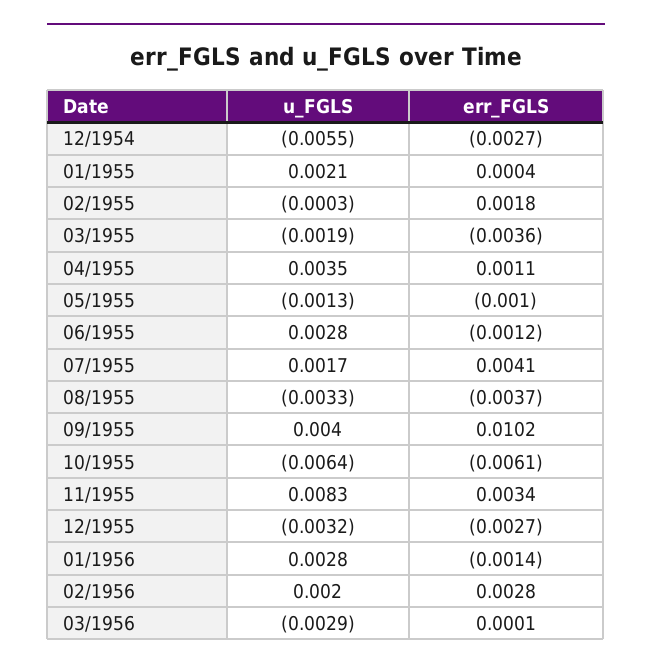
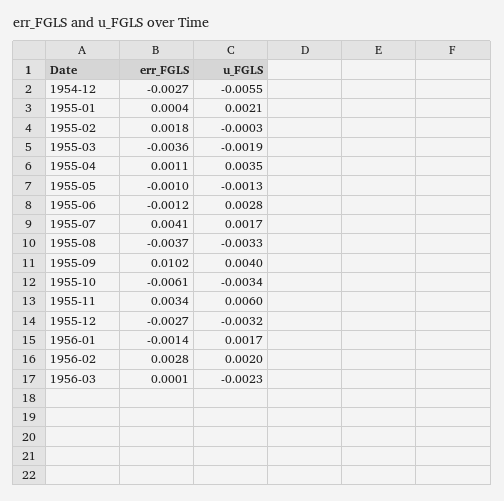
  {
    "u_FGLS": {
      "12/1954": -0.0055,
      "01/1955": 0.0021,
      "02/1955": -0.0003,
      "03/1955": -0.0019,
      "04/1955": 0.0035,
      "05/1955": -0.0013,
      "06/1955": 0.0028,
      "07/1955": 0.0017,
      "08/1955": -0.0033,
      "09/1955": 0.004,
-     "10/1955": -0.0064,
+     "10/1955": -0.0034,
-     "11/1955": 0.0083,
+     "11/1955": 0.006,
      "12/1955": -0.0032,
-     "01/1956": 0.0028,
+     "01/1956": 0.0017,
      "02/1956": 0.002,
-     "03/1956": -0.0029
+     "03/1956": -0.0023
    },
    "err_FGLS": {
      "12/1954": -0.0027,
      "01/1955": 0.0004,
      "02/1955": 0.0018,
      "03/1955": -0.0036,
      "04/1955": 0.0011,
      "05/1955": -0.001,
      "06/1955": -0.0012,
      "07/1955": 0.0041,
      "08/1955": -0.0037,
      "09/1955": 0.0102,
      "10/1955": -0.0061,
      "11/1955": 0.0034,
      "12/1955": -0.0027,
      "01/1956": -0.0014,
      "02/1956": 0.0028,
      "03/1956": 0.0001
    }
  }

